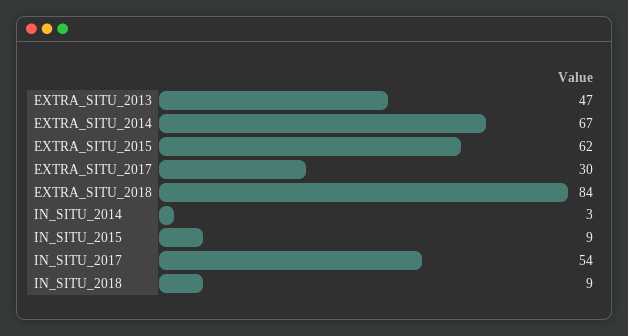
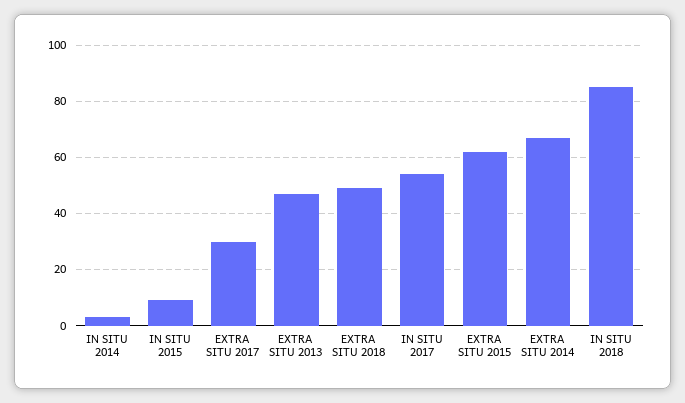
  {
    "EXTRA_SITU_2013": 47,
    "EXTRA_SITU_2014": 67,
    "EXTRA_SITU_2015": 62,
    "EXTRA_SITU_2017": 30,
-   "EXTRA_SITU_2018": 84,
+   "EXTRA_SITU_2018": 50,
    "IN_SITU_2014": 3,
    "IN_SITU_2015": 9,
    "IN_SITU_2017": 54,
-   "IN_SITU_2018": 9
+   "IN_SITU_2018": 85
  }

